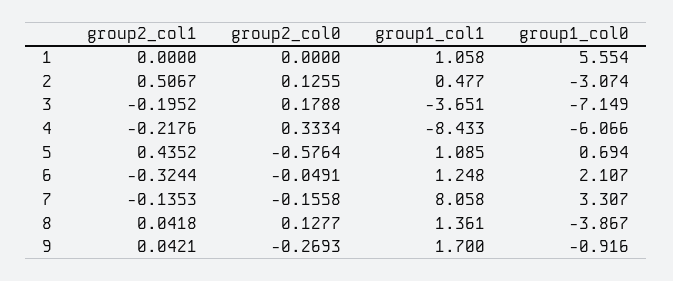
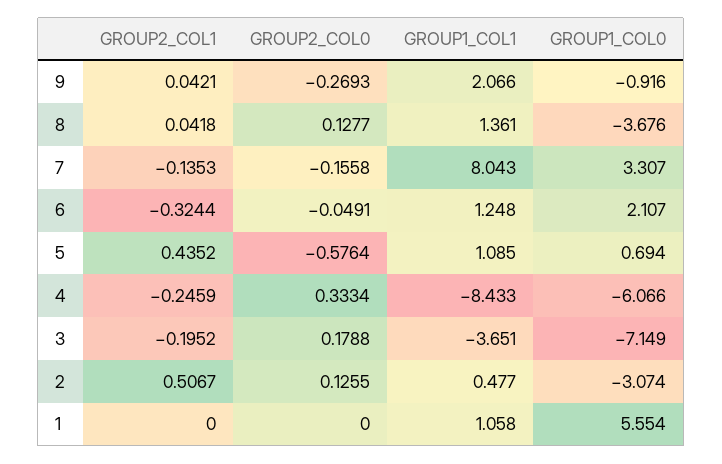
  {
    "group2_col1": {
      "1": 0,
      "2": 0.5067,
      "3": -0.1952,
-     "4": -0.2176,
+     "4": -0.2459,
      "5": 0.4352,
      "6": -0.3244,
      "7": -0.1353,
      "8": 0.0418,
      "9": 0.0421
    },
    "group2_col0": {
      "1": 0,
      "2": 0.1255,
      "3": 0.1788,
      "4": 0.3334,
      "5": -0.5764,
      "6": -0.0491,
      "7": -0.1558,
      "8": 0.1277,
      "9": -0.2693
    },
    "group1_col1": {
      "1": 1.058,
      "2": 0.477,
      "3": -3.651,
      "4": -8.433,
      "5": 1.085,
      "6": 1.248,
-     "7": 8.058,
+     "7": 8.043,
      "8": 1.361,
-     "9": 1.7
+     "9": 2.066
    },
    "group1_col0": {
      "1": 5.554,
      "2": -3.074,
      "3": -7.149,
      "4": -6.066,
      "5": 0.694,
      "6": 2.107,
      "7": 3.307,
-     "8": -3.867,
+     "8": -3.676,
      "9": -0.916
    }
  }

